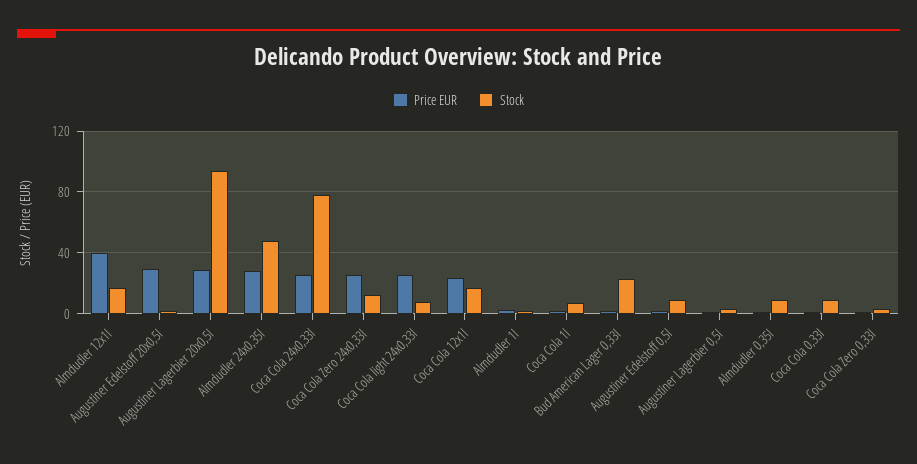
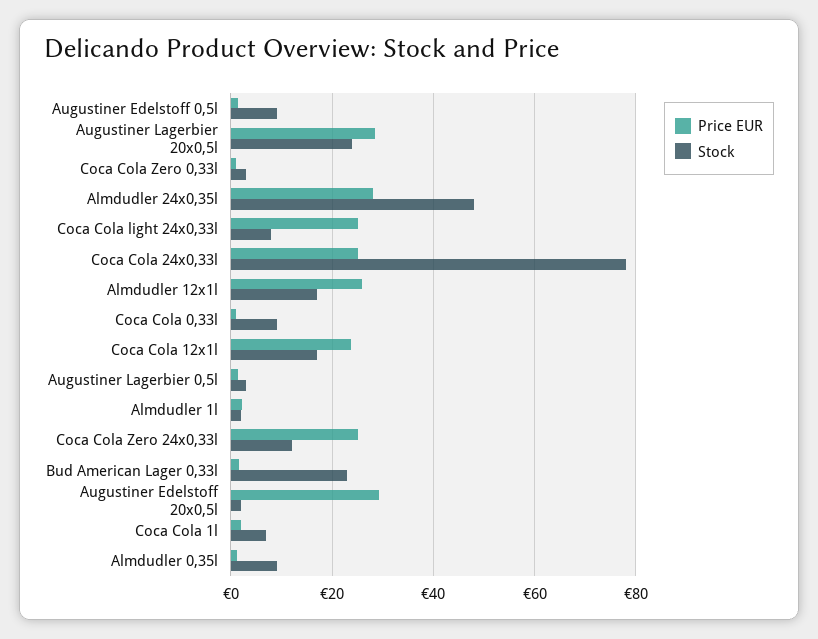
  {
    "Price EUR": {
-     "Almdudler 12x1l": 40,
+     "Almdudler 12x1l": 26,
      "Augustiner Edelstoff 20x0,5l": 30,
      "Augustiner Lagerbier 20x0,5l": 28,
      "Almdudler 24x0,35l": 28,
      "Coca Cola 24x0,33l": 26,
      "Coca Cola Zero 24x0,33l": 26,
      "Coca Cola light 24x0,33l": 26,
      "Coca Cola 12x1l": 24,
      "Almdudler 1l": 2,
      "Coca Cola 1l": 2,
      "Bud American Lager 0,33l": 2,
      "Augustiner Edelstoff 0,5l": 2,
      "Augustiner Lagerbier 0,5l": 2,
      "Almdudler 0,35l": 2,
      "Coca Cola 0,33l": 2,
      "Coca Cola Zero 0,33l": 2
    },
    "Stock": {
      "Almdudler 12x1l": 18,
      "Augustiner Edelstoff 20x0,5l": 2,
-     "Augustiner Lagerbier 20x0,5l": 95,
+     "Augustiner Lagerbier 20x0,5l": 24,
      "Almdudler 24x0,35l": 48,
      "Coca Cola 24x0,33l": 78,
      "Coca Cola Zero 24x0,33l": 12,
      "Coca Cola light 24x0,33l": 8,
      "Coca Cola 12x1l": 18,
      "Almdudler 1l": 2,
      "Coca Cola 1l": 8,
      "Bud American Lager 0,33l": 24,
      "Augustiner Edelstoff 0,5l": 10,
      "Augustiner Lagerbier 0,5l": 4,
      "Almdudler 0,35l": 10,
      "Coca Cola 0,33l": 10,
      "Coca Cola Zero 0,33l": 4
    }
  }

